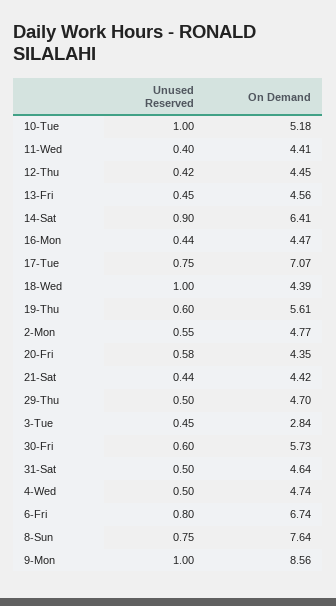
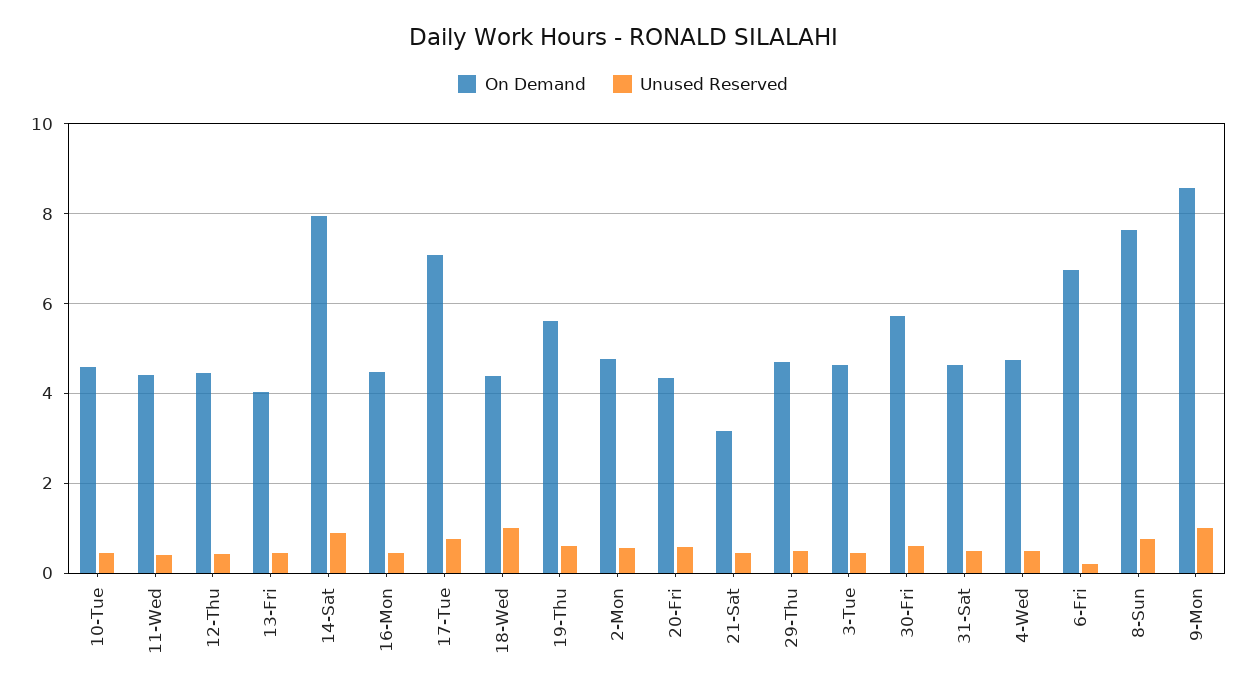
  {
    "Unused Reserved": {
-     "10-Tue": 1,
+     "10-Tue": 0.4,
      "11-Wed": 0.4,
      "12-Thu": 0.42,
      "13-Fri": 0.45,
      "14-Sat": 0.9,
      "16-Mon": 0.44,
      "17-Tue": 0.75,
      "18-Wed": 1,
      "19-Thu": 0.6,
      "2-Mon": 0.55,
      "20-Fri": 0.58,
      "21-Sat": 0.44,
      "29-Thu": 0.5,
      "3-Tue": 0.45,
      "30-Fri": 0.6,
      "31-Sat": 0.5,
      "4-Wed": 0.5,
-     "6-Fri": 0.8,
+     "6-Fri": 0.2,
      "8-Sun": 0.75,
      "9-Mon": 1
    },
    "On Demand": {
-     "10-Tue": 5.18,
+     "10-Tue": 4.6,
      "11-Wed": 4.41,
      "12-Thu": 4.45,
-     "13-Fri": 4.56,
+     "13-Fri": 4,
-     "14-Sat": 6.41,
+     "14-Sat": 8,
      "16-Mon": 4.47,
      "17-Tue": 7.07,
      "18-Wed": 4.39,
      "19-Thu": 5.61,
      "2-Mon": 4.77,
      "20-Fri": 4.35,
-     "21-Sat": 4.42,
+     "21-Sat": 3.2,
      "29-Thu": 4.7,
-     "3-Tue": 2.84,
+     "3-Tue": 4.6,
      "30-Fri": 5.73,
      "31-Sat": 4.64,
      "4-Wed": 4.74,
      "6-Fri": 6.74,
      "8-Sun": 7.64,
      "9-Mon": 8.56
    }
  }

